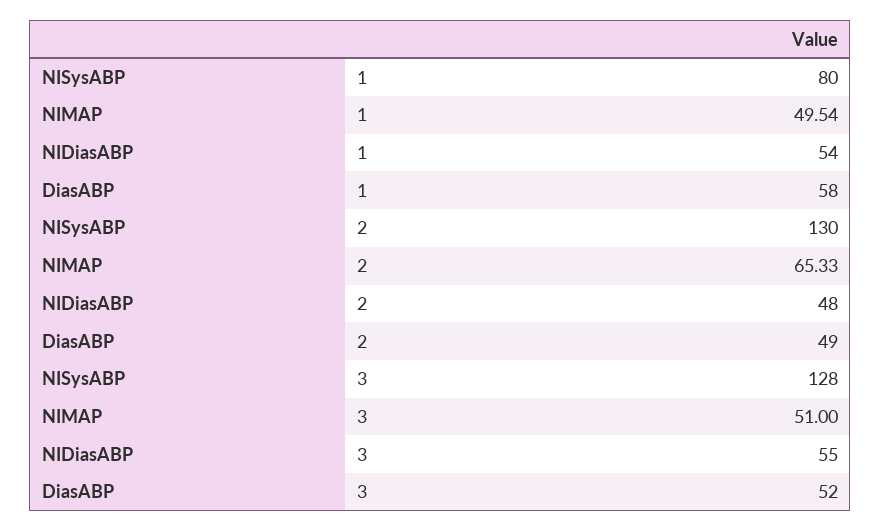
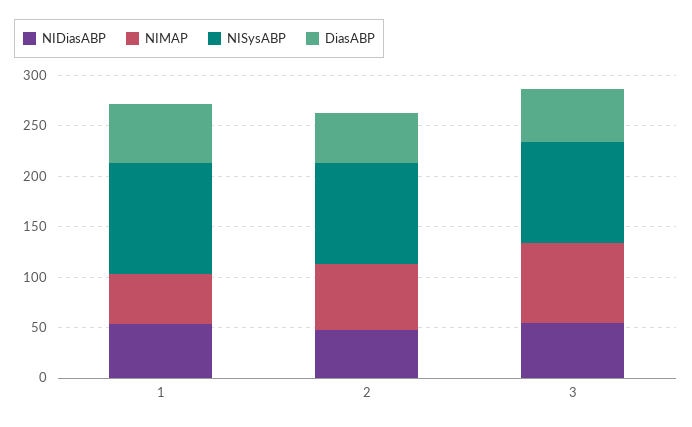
  {
    "NISysABP": {
-     "1": 80,
+     "1": 110,
-     "2": 130,
+     "2": 100,
-     "3": 128
+     "3": 100
    },
    "NIMAP": {
      "1": 49.54,
      "2": 65.33,
-     "3": 51
+     "3": 80
    },
    "NIDiasABP": {
      "1": 54,
      "2": 48,
      "3": 55
    },
    "DiasABP": {
      "1": 58,
      "2": 49,
      "3": 52
    }
  }

